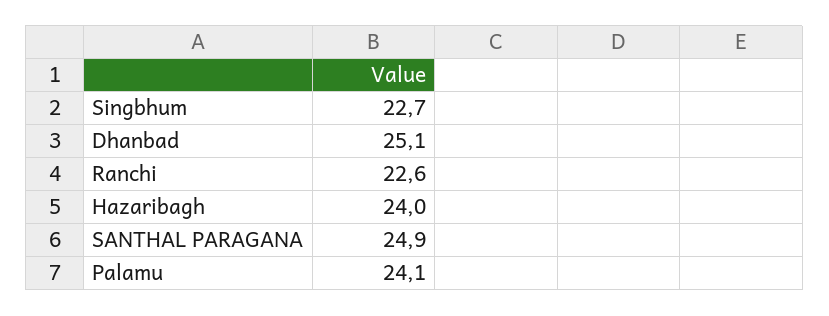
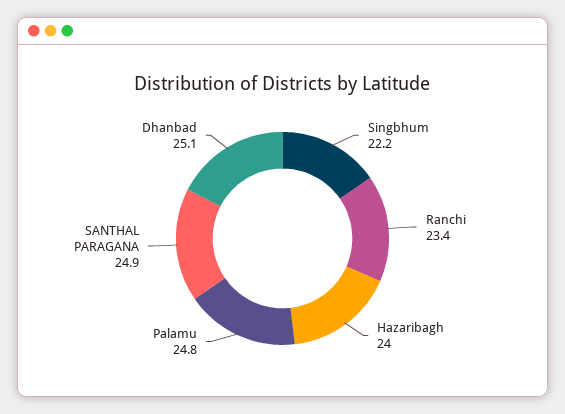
  {
-   "Singbhum": 22.7,
+   "Singbhum": 22.2,
    "Dhanbad": 25.1,
-   "Ranchi": 22.6,
+   "Ranchi": 23.4,
    "Hazaribagh": 24,
    "SANTHAL PARAGANA": 24.9,
-   "Palamu": 24.1
+   "Palamu": 24.8
  }

